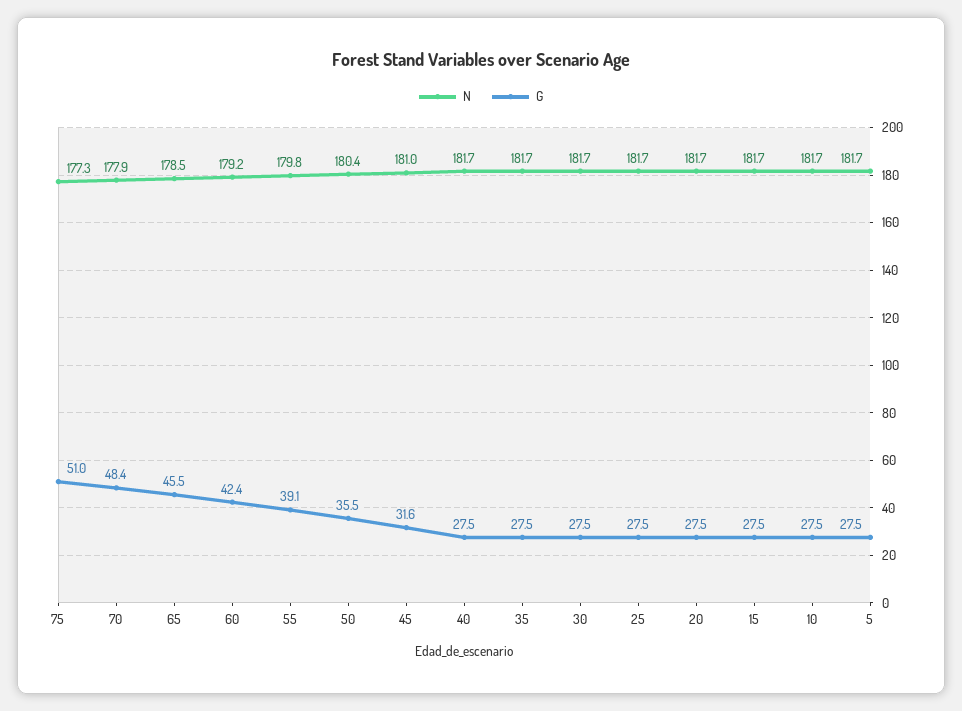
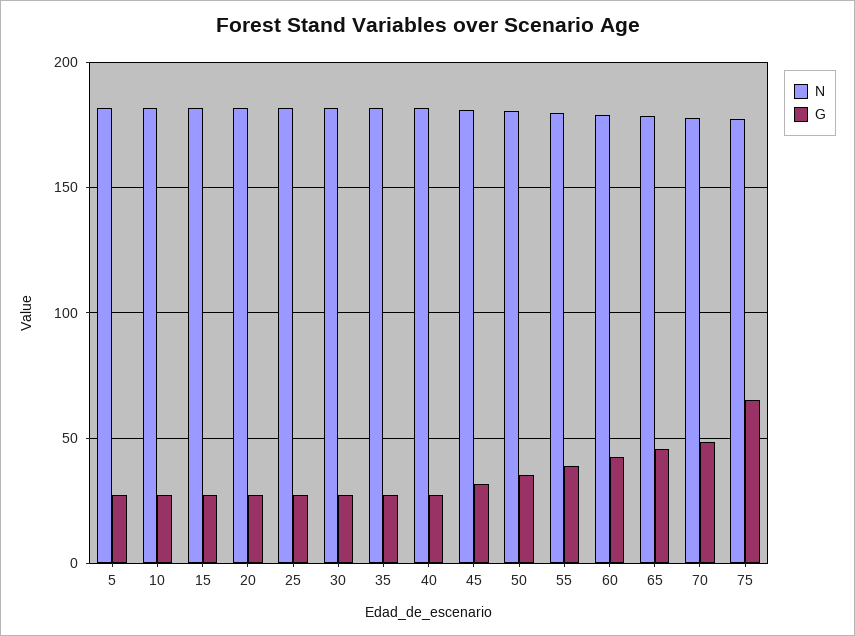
  {
    "N": {
      "75": 177.3,
      "70": 177.9,
      "65": 178.5,
      "60": 179.2,
      "55": 179.8,
      "50": 180.4,
      "45": 181,
      "40": 181.7,
      "35": 181.7,
      "30": 181.7,
      "25": 181.7,
      "20": 181.7,
      "15": 181.7,
      "10": 181.7,
      "5": 181.7
    },
    "G": {
-     "75": 51,
+     "75": 65,
      "70": 48.4,
      "65": 45.5,
      "60": 42.4,
      "55": 39.1,
      "50": 35.5,
      "45": 31.6,
      "40": 27.5,
      "35": 27.5,
      "30": 27.5,
      "25": 27.5,
      "20": 27.5,
      "15": 27.5,
      "10": 27.5,
      "5": 27.5
    }
  }

